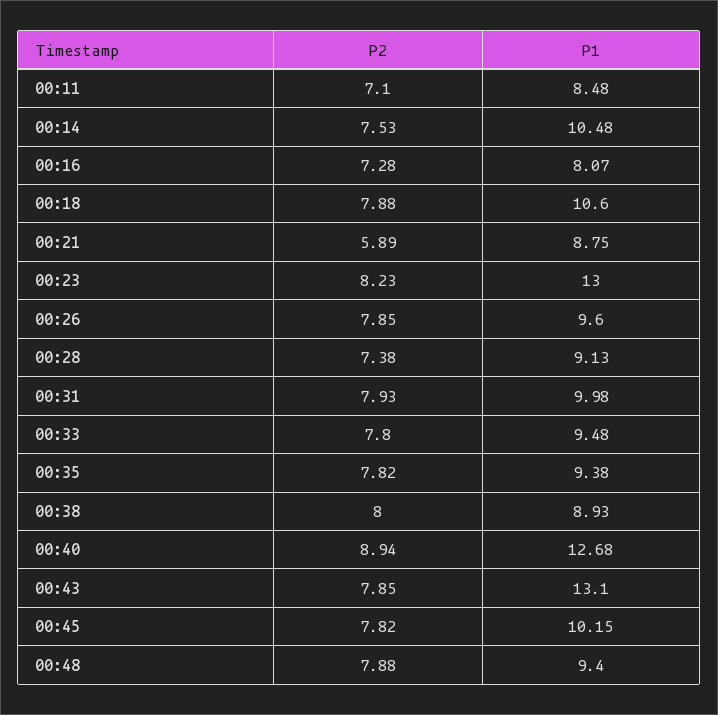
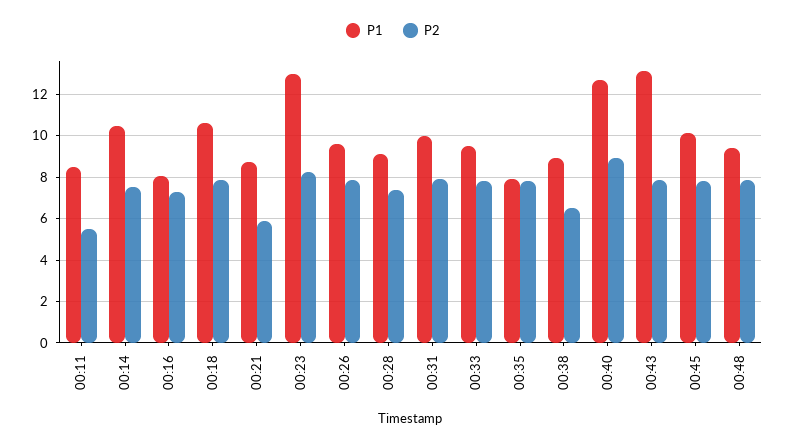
  {
    "P2": {
-     "00:11": 7.1,
+     "00:11": 5.5,
      "00:14": 7.53,
      "00:16": 7.28,
      "00:18": 7.88,
      "00:21": 5.89,
      "00:23": 8.23,
      "00:26": 7.85,
      "00:28": 7.38,
      "00:31": 7.93,
      "00:33": 7.8,
      "00:35": 7.82,
-     "00:38": 8,
+     "00:38": 6.5,
      "00:40": 8.94,
      "00:43": 7.85,
      "00:45": 7.82,
      "00:48": 7.88
    },
    "P1": {
      "00:11": 8.48,
      "00:14": 10.48,
      "00:16": 8.07,
      "00:18": 10.6,
      "00:21": 8.75,
      "00:23": 13,
      "00:26": 9.6,
      "00:28": 9.13,
      "00:31": 9.98,
      "00:33": 9.48,
-     "00:35": 9.38,
+     "00:35": 8,
      "00:38": 8.93,
      "00:40": 12.68,
      "00:43": 13.1,
      "00:45": 10.15,
      "00:48": 9.4
    }
  }

